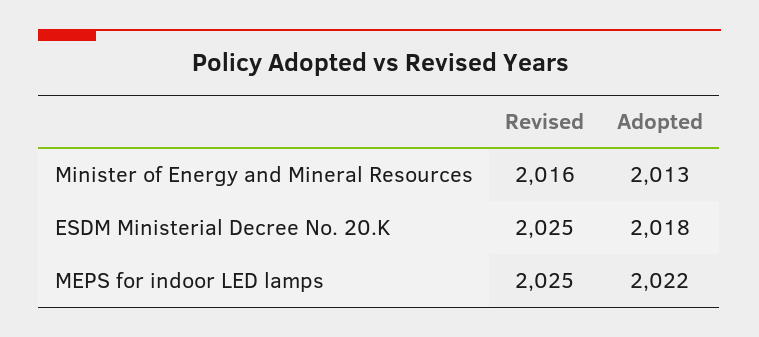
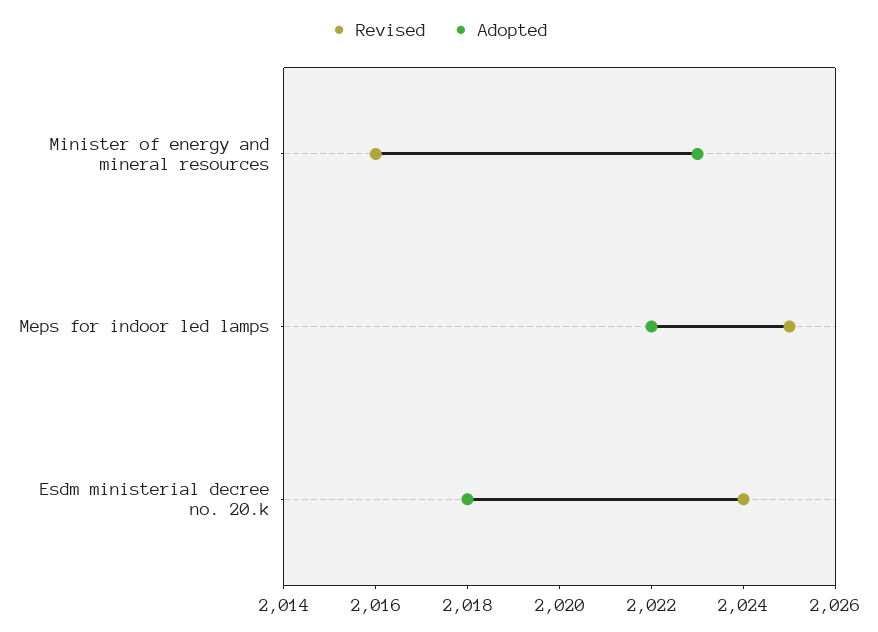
  {
    "Revised": {
      "Minister of Energy and Mineral Resources": 2016,
-     "ESDM Ministerial Decree No. 20.K": 2025,
+     "ESDM Ministerial Decree No. 20.K": 2024,
      "MEPS for indoor LED lamps": 2025
    },
    "Adopted": {
-     "Minister of Energy and Mineral Resources": 2013,
+     "Minister of Energy and Mineral Resources": 2023,
      "ESDM Ministerial Decree No. 20.K": 2018,
      "MEPS for indoor LED lamps": 2022
    }
  }

